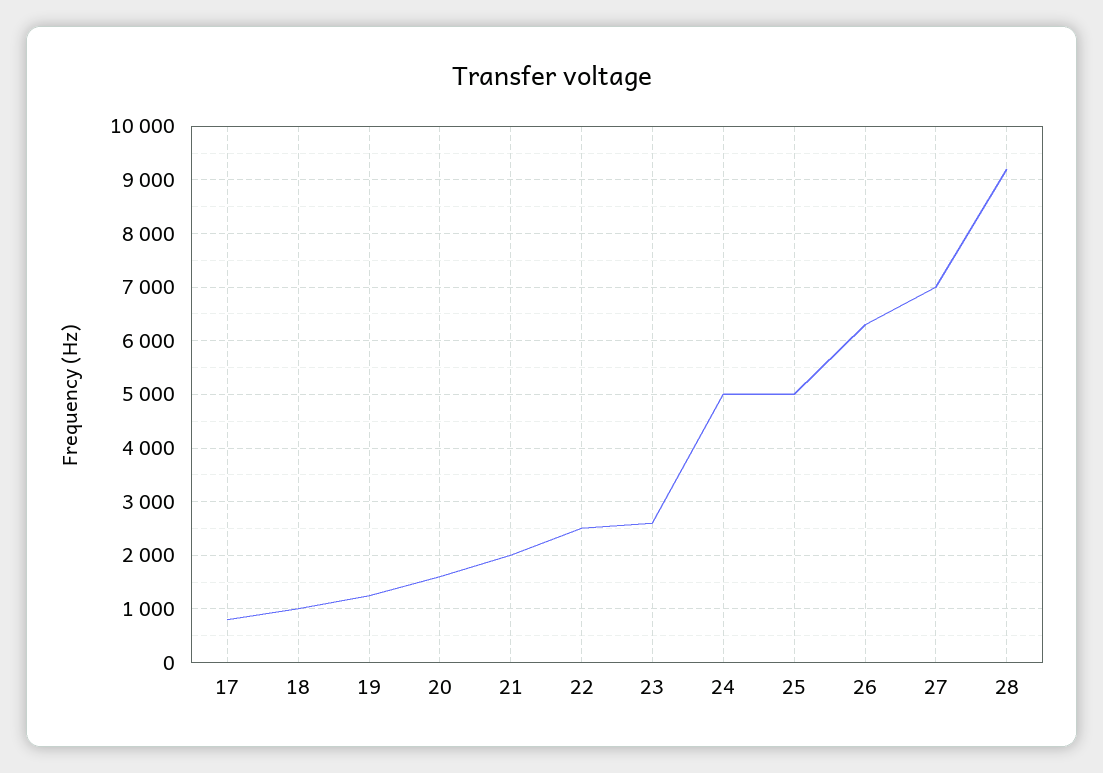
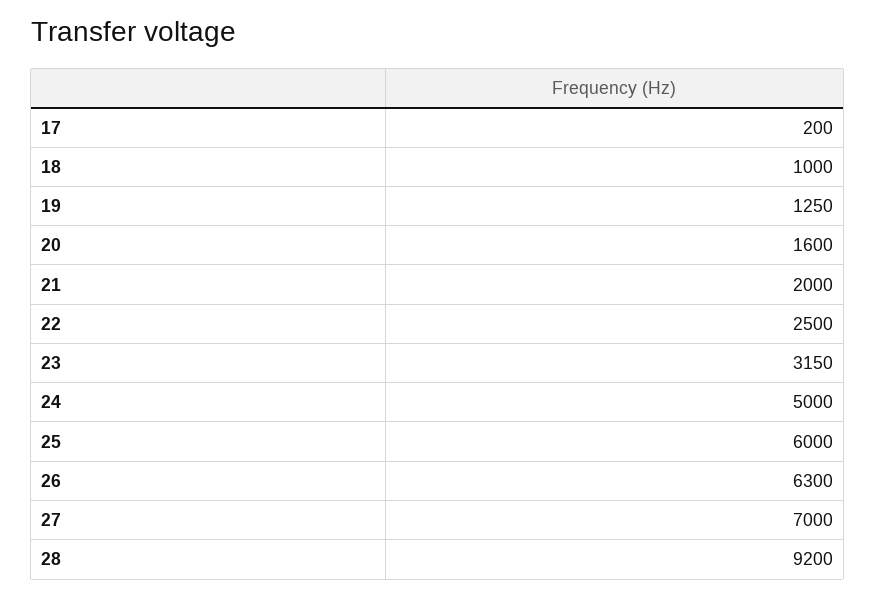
  {
-   "17": 800,
+   "17": 200,
    "18": 1000,
    "19": 1250,
    "20": 1600,
    "21": 2000,
    "22": 2500,
-   "23": 2600,
+   "23": 3150,
    "24": 5000,
-   "25": 5000,
+   "25": 6000,
    "26": 6300,
    "27": 7000,
    "28": 9200
  }

